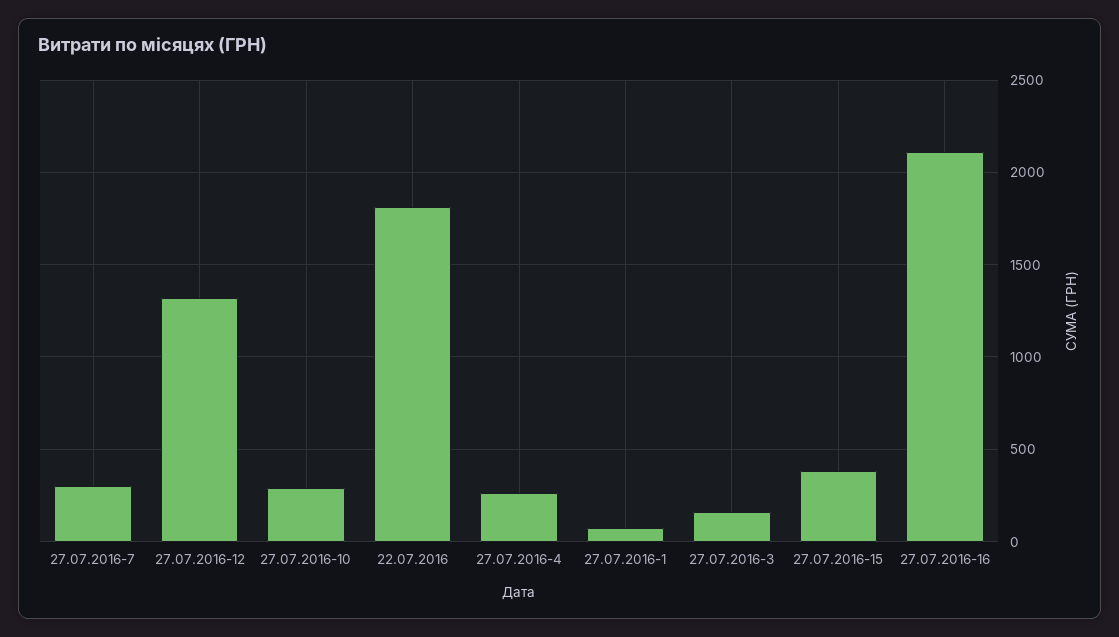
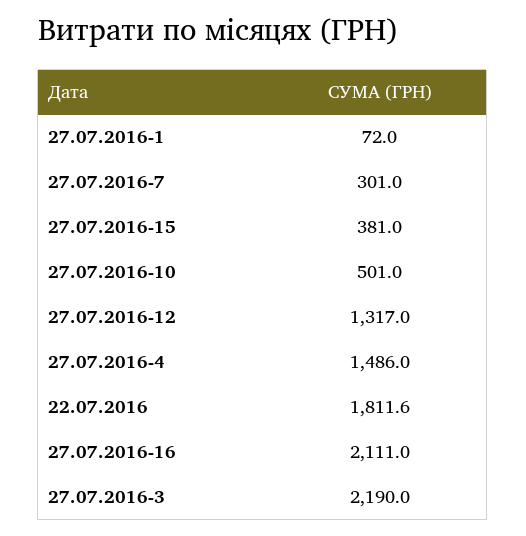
  {
    "27.07.2016-7": 301,
    "27.07.2016-12": 1317,
-   "27.07.2016-10": 300,
+   "27.07.2016-10": 501,
    "22.07.2016": 1811.6,
-   "27.07.2016-4": 250,
+   "27.07.2016-4": 1486,
    "27.07.2016-1": 72,
-   "27.07.2016-3": 150,
+   "27.07.2016-3": 2190,
    "27.07.2016-15": 381,
    "27.07.2016-16": 2111
  }

